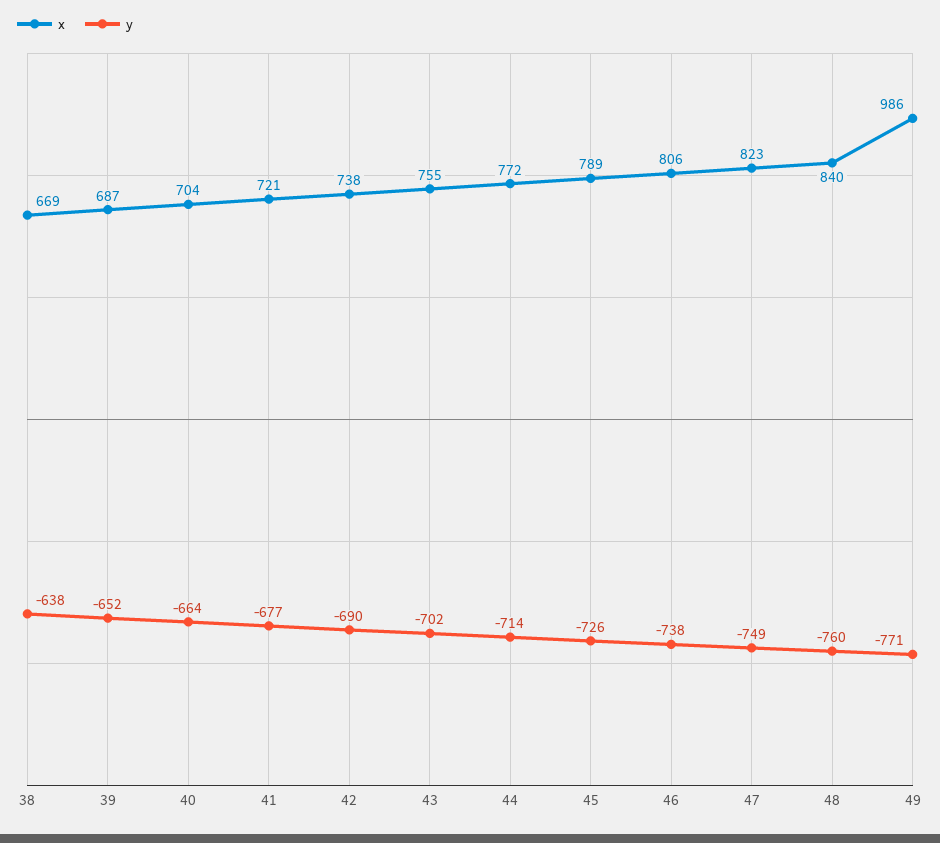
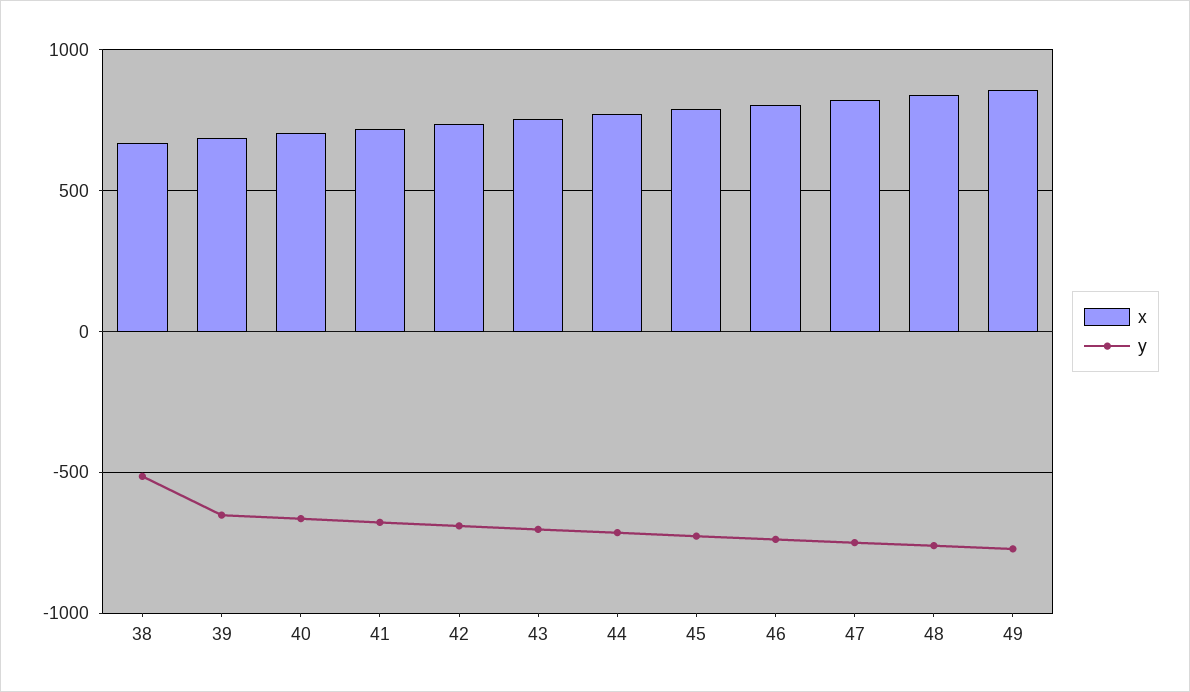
  {
    "x": {
      "38": 669,
      "39": 687,
      "40": 704,
      "41": 721,
      "42": 738,
      "43": 755,
      "44": 772,
      "45": 789,
      "46": 806,
      "47": 823,
      "48": 840,
-     "49": 986
+     "49": 850
    },
    "y": {
-     "38": -638,
+     "38": -500,
      "39": -652,
      "40": -664,
      "41": -677,
      "42": -690,
      "43": -702,
      "44": -714,
      "45": -726,
      "46": -738,
      "47": -749,
      "48": -760,
      "49": -771
    }
  }

